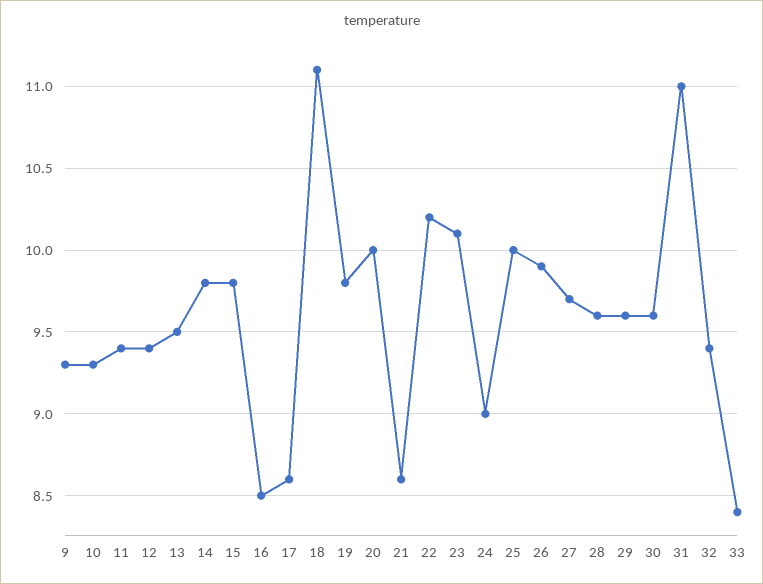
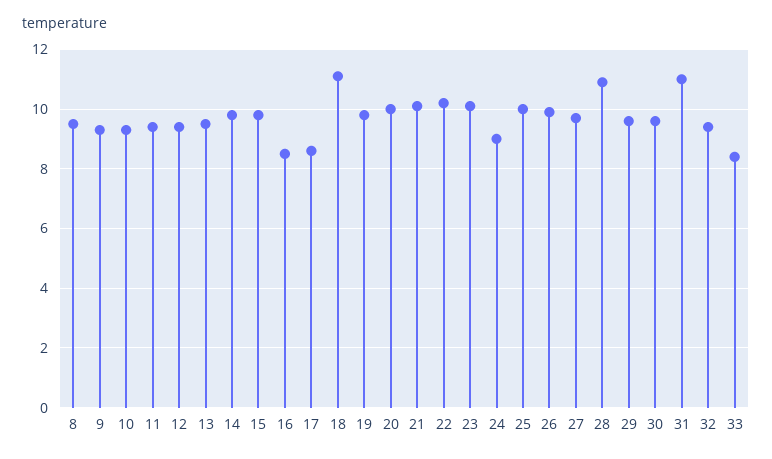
  {
    "9": 9.3,
    "10": 9.3,
    "11": 9.4,
    "12": 9.4,
    "13": 9.5,
    "14": 9.8,
    "15": 9.8,
    "16": 8.5,
    "17": 8.6,
    "18": 11.1,
    "19": 9.8,
    "20": 10,
-   "21": 8.6,
+   "21": 10,
    "22": 10.2,
    "23": 10.1,
    "24": 9,
    "25": 10,
    "26": 9.9,
    "27": 9.7,
-   "28": 9.6,
+   "28": 11,
    "29": 9.6,
    "30": 9.6,
    "31": 11,
    "32": 9.4,
-   "33": 8.4
+   "33": 8.4,
+   "8": 9.5
  }

